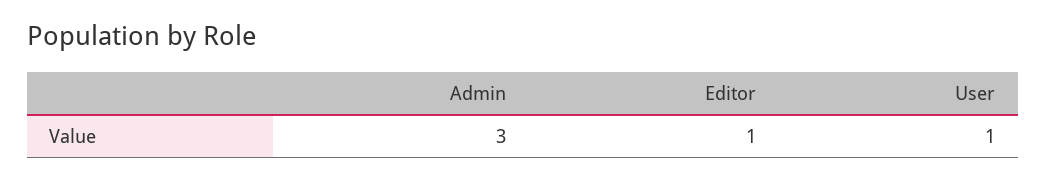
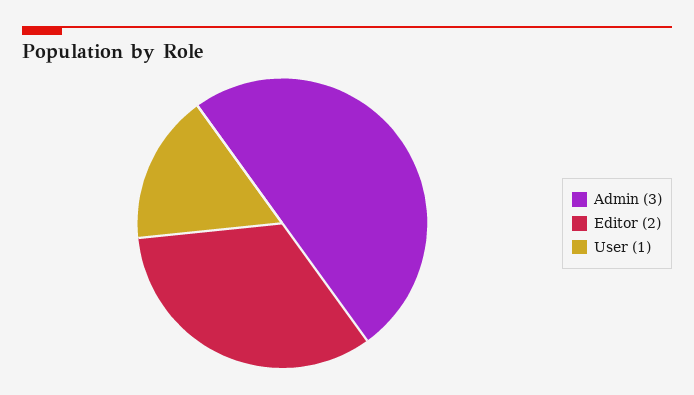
  {
    "Admin": 3,
-   "Editor": 1,
+   "Editor": 2,
    "User": 1
  }

